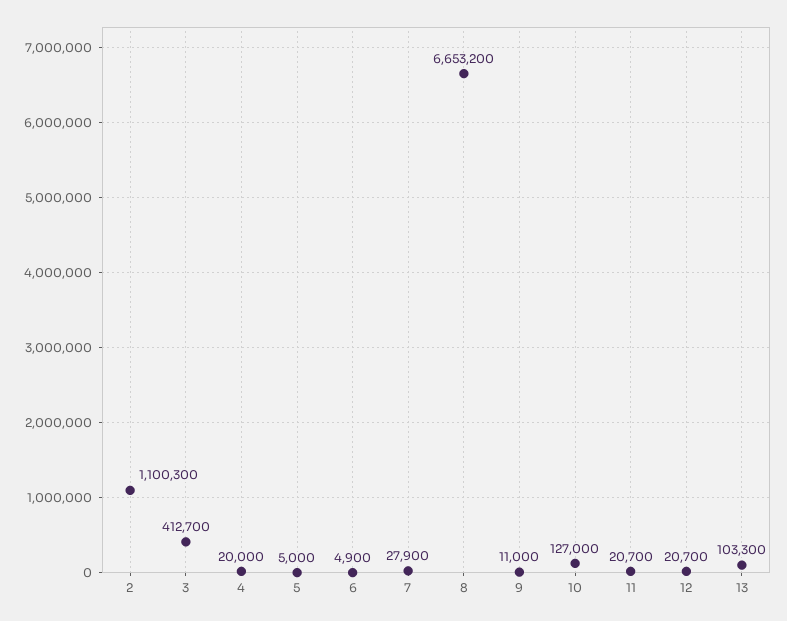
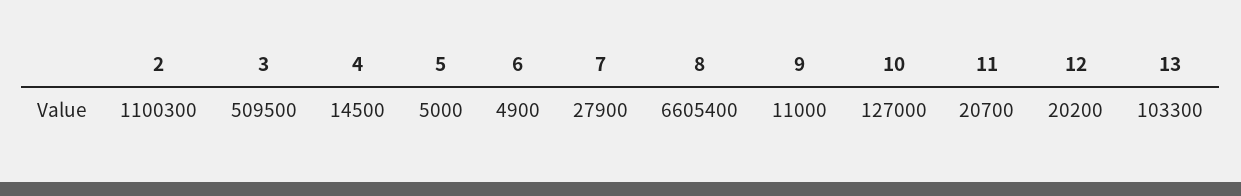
  {
    "2": 1100300,
-   "3": 412700,
+   "3": 509500,
-   "4": 20000,
+   "4": 14500,
    "5": 5000,
    "6": 4900,
    "7": 27900,
-   "8": 6653200,
+   "8": 6605400,
    "9": 11000,
    "10": 127000,
    "11": 20700,
-   "12": 20700,
+   "12": 20200,
    "13": 103300
  }

